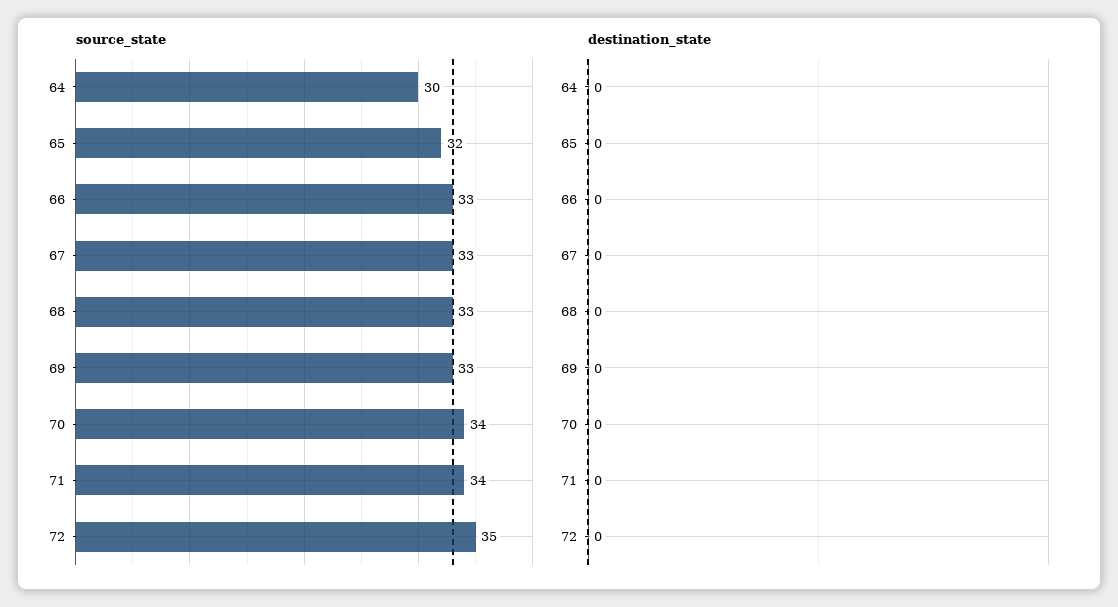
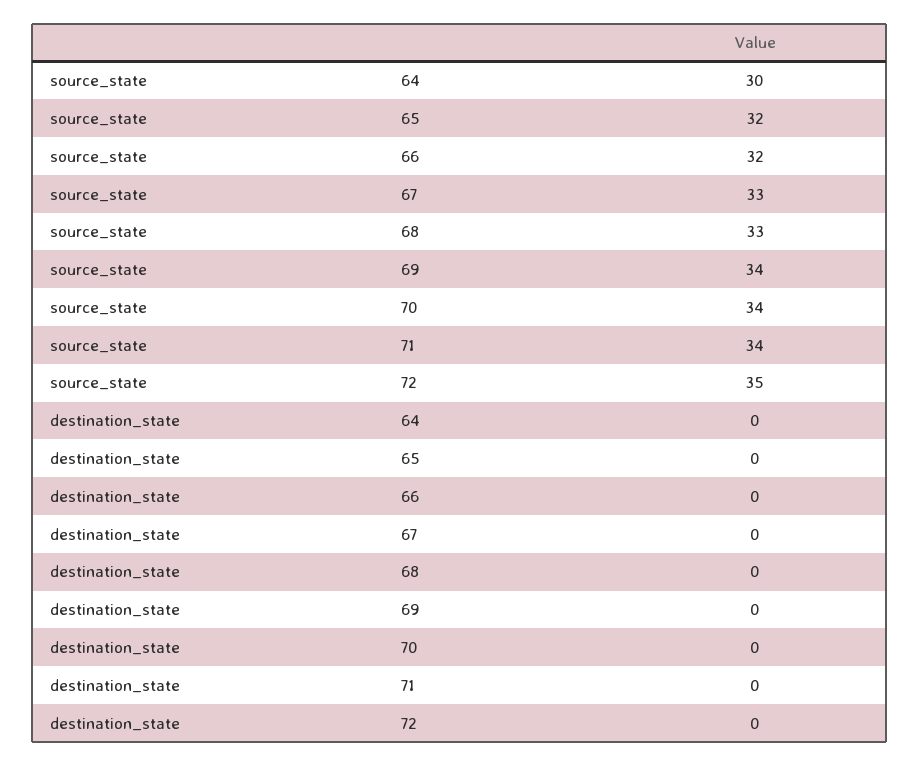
  {
    "source_state": {
      "64": 30,
      "65": 32,
-     "66": 33,
+     "66": 32,
      "67": 33,
      "68": 33,
-     "69": 33,
+     "69": 34,
      "70": 34,
      "71": 34,
      "72": 35
    },
    "destination_state": {
      "64": 0,
      "65": 0,
      "66": 0,
      "67": 0,
      "68": 0,
      "69": 0,
      "70": 0,
      "71": 0,
      "72": 0
    }
  }

